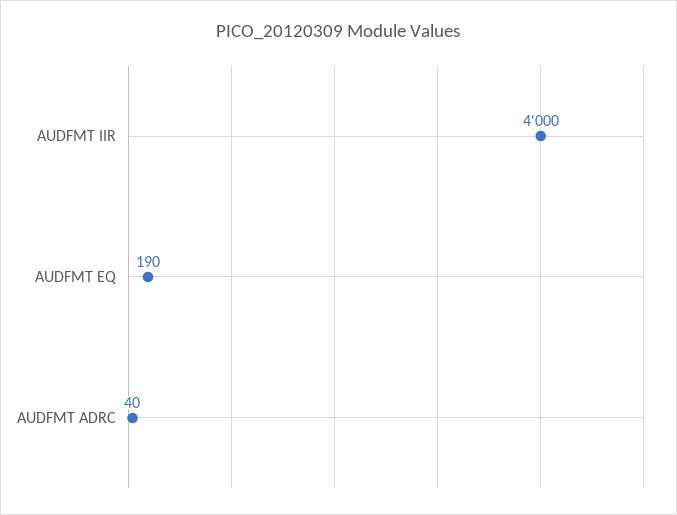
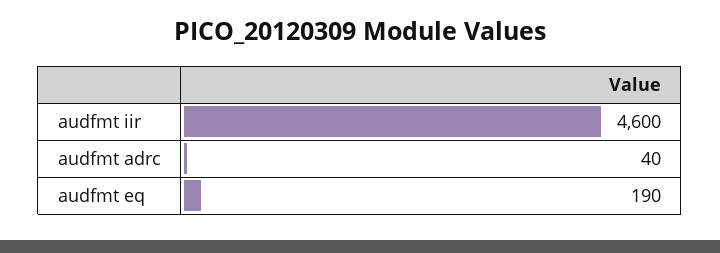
  {
-   "AUDFMT IIR": 4000,
+   "AUDFMT IIR": 4600,
    "AUDFMT EQ": 190,
    "AUDFMT ADRC": 40
  }

